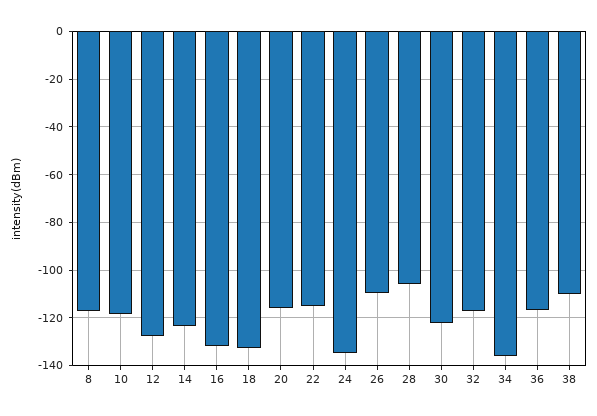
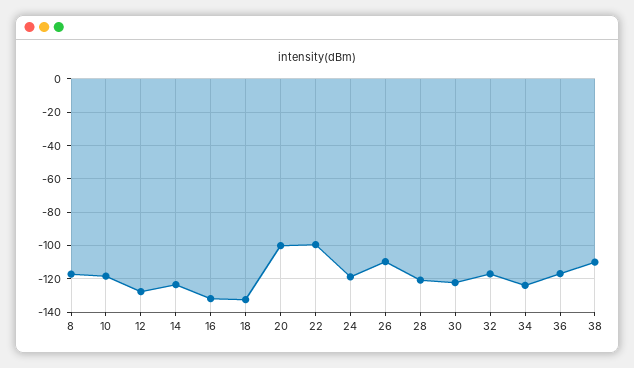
  {
    "8": -115,
    "10": -120,
    "12": -130,
    "14": -125,
    "16": -130,
    "18": -135,
-   "20": -115,
+   "20": -100,
-   "22": -115,
+   "22": -100,
-   "24": -135,
+   "24": -120,
    "26": -110,
-   "28": -105,
+   "28": -120,
    "30": -120,
    "32": -115,
-   "34": -135,
+   "34": -125,
    "36": -115,
    "38": -110
  }

